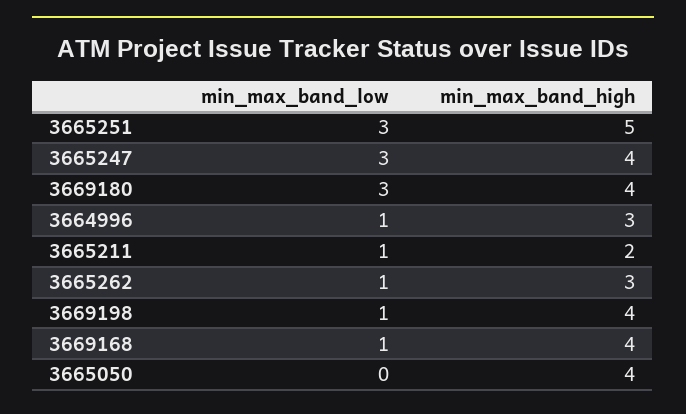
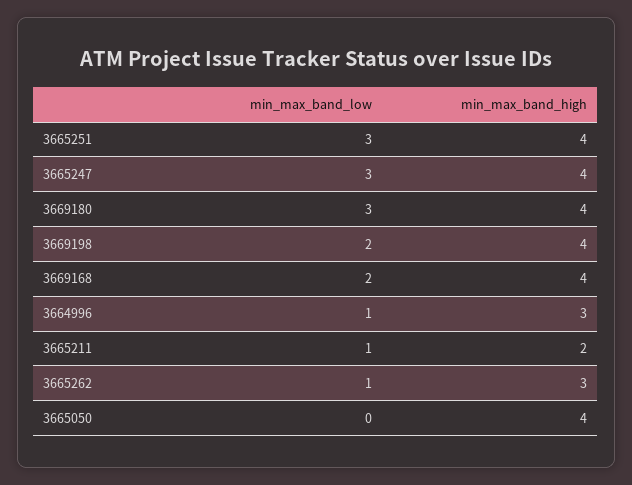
  {
    "min_max_band_low": {
      "3665251": 3,
      "3665247": 3,
      "3669180": 3,
      "3664996": 1,
      "3665211": 1,
      "3665262": 1,
-     "3669198": 1,
+     "3669198": 2,
-     "3669168": 1,
+     "3669168": 2,
      "3665050": 0
    },
    "min_max_band_high": {
-     "3665251": 5,
+     "3665251": 4,
      "3665247": 4,
      "3669180": 4,
      "3664996": 3,
      "3665211": 2,
      "3665262": 3,
      "3669198": 4,
      "3669168": 4,
      "3665050": 4
    }
  }

